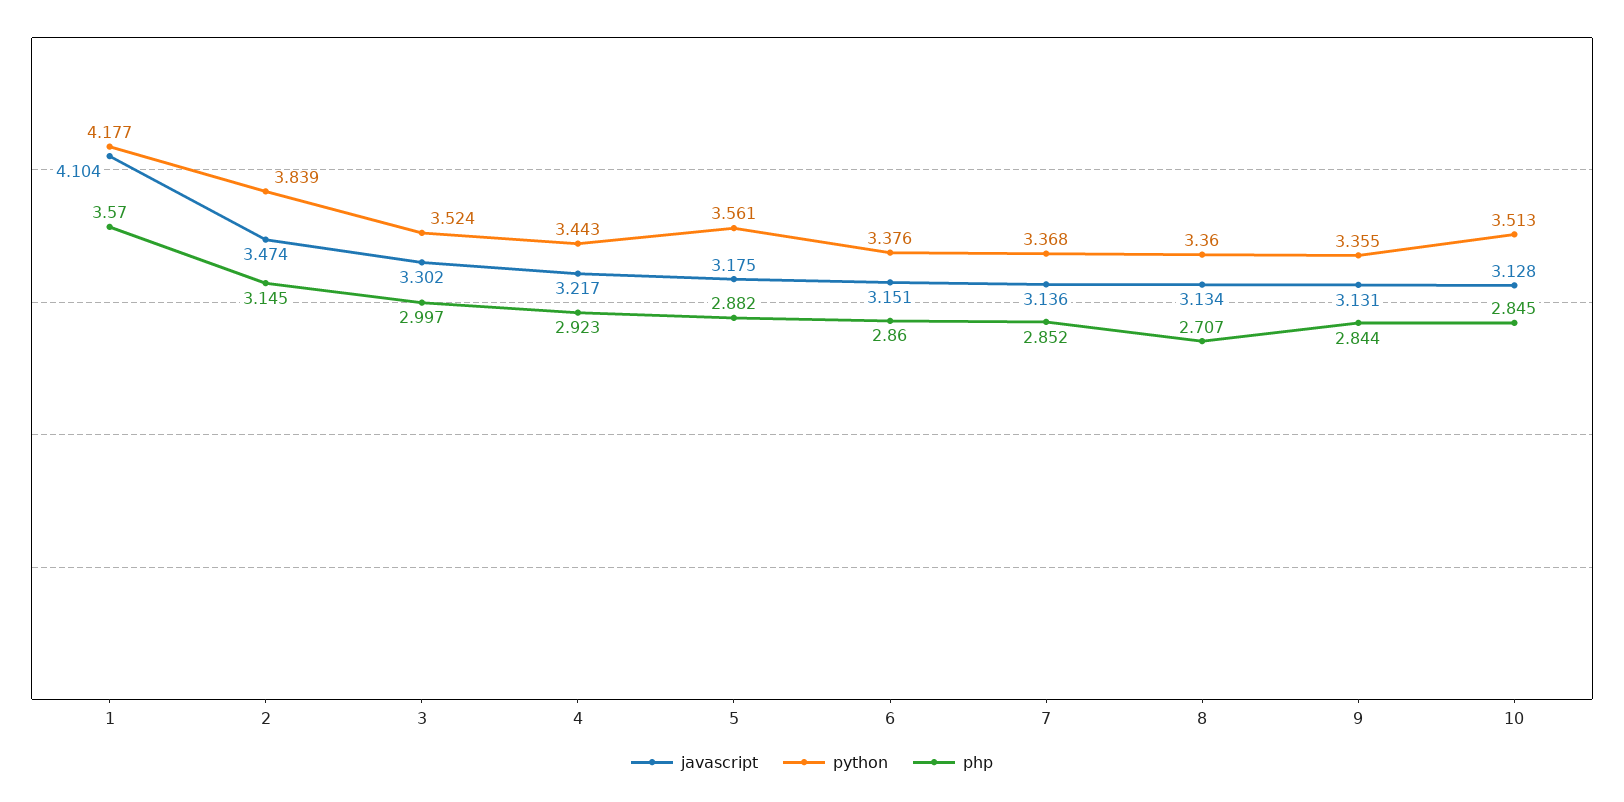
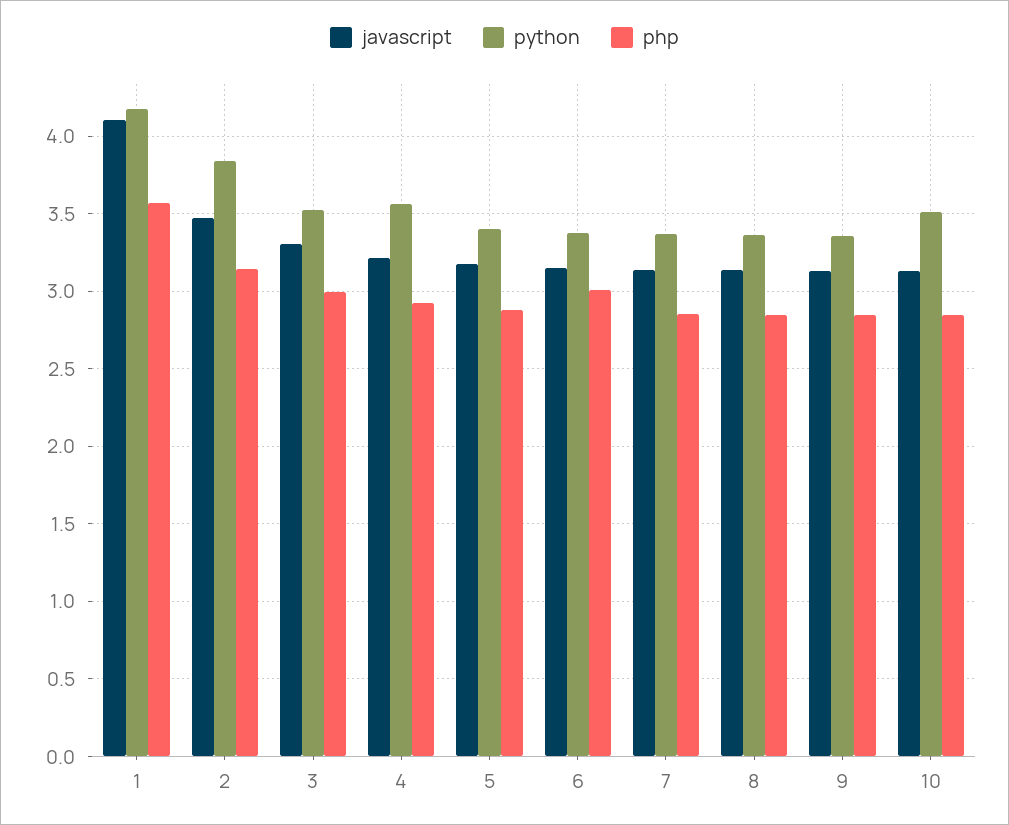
  {
    "javascript": {
      "1": 4.104,
      "2": 3.474,
      "3": 3.302,
      "4": 3.217,
      "5": 3.175,
      "6": 3.151,
      "7": 3.136,
      "8": 3.134,
      "9": 3.131,
      "10": 3.128
    },
    "python": {
      "1": 4.177,
      "2": 3.839,
      "3": 3.524,
-     "4": 3.443,
+     "4": 3.55,
-     "5": 3.561,
+     "5": 3.4,
      "6": 3.376,
      "7": 3.368,
      "8": 3.36,
      "9": 3.355,
      "10": 3.513
    },
    "php": {
      "1": 3.57,
      "2": 3.145,
      "3": 2.997,
      "4": 2.923,
      "5": 2.882,
-     "6": 2.86,
+     "6": 3,
      "7": 2.852,
-     "8": 2.707,
+     "8": 2.85,
      "9": 2.844,
      "10": 2.845
    }
  }

